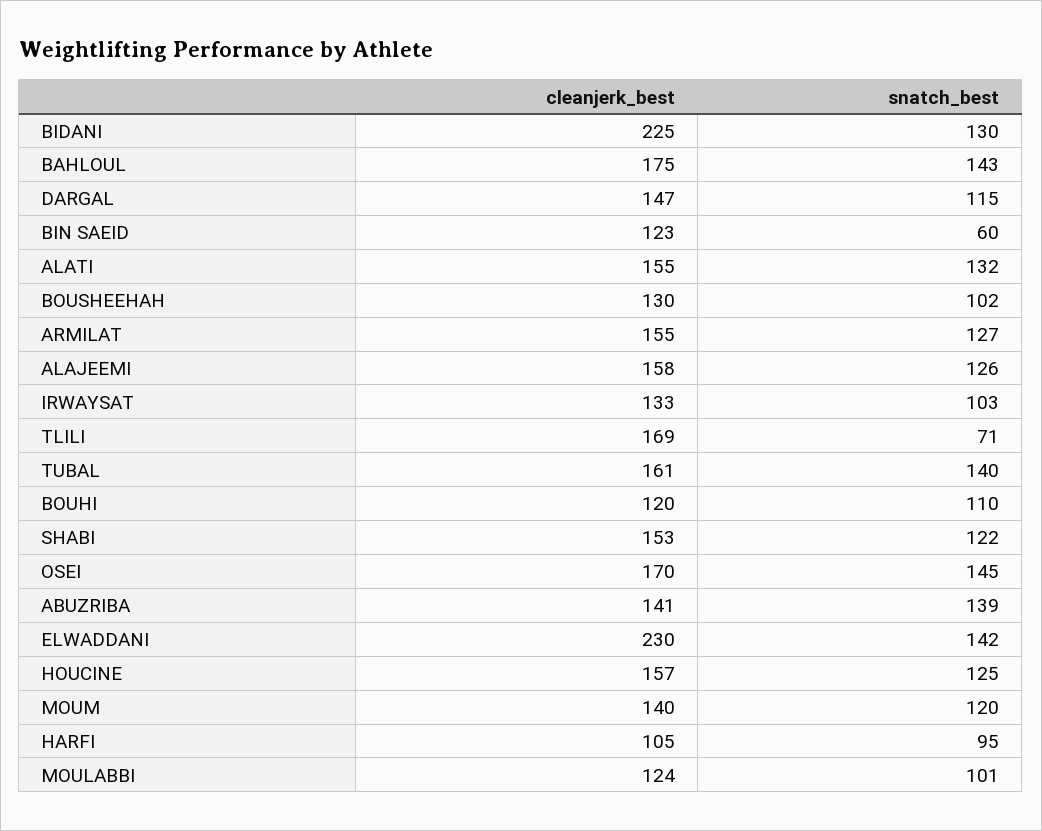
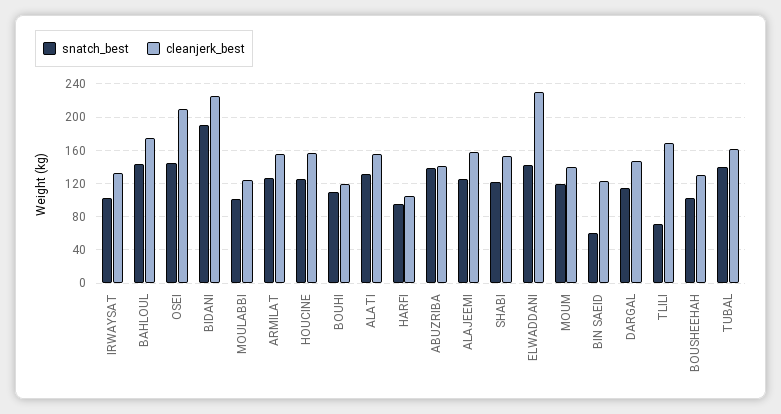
  {
    "cleanjerk_best": {
      "BIDANI": 225,
      "BAHLOUL": 175,
      "DARGAL": 147,
      "BIN SAEID": 123,
      "ALATI": 155,
      "BOUSHEEHAH": 130,
      "ARMILAT": 155,
      "ALAJEEMI": 158,
      "IRWAYSAT": 133,
      "TLILI": 169,
      "TUBAL": 161,
      "BOUHI": 120,
      "SHABI": 153,
-     "OSEI": 170,
+     "OSEI": 210,
      "ABUZRIBA": 141,
      "ELWADDANI": 230,
      "HOUCINE": 157,
      "MOUM": 140,
      "HARFI": 105,
      "MOULABBI": 124
    },
    "snatch_best": {
-     "BIDANI": 130,
+     "BIDANI": 190,
      "BAHLOUL": 143,
      "DARGAL": 115,
      "BIN SAEID": 60,
      "ALATI": 132,
      "BOUSHEEHAH": 102,
      "ARMILAT": 127,
      "ALAJEEMI": 126,
      "IRWAYSAT": 103,
      "TLILI": 71,
      "TUBAL": 140,
      "BOUHI": 110,
      "SHABI": 122,
      "OSEI": 145,
      "ABUZRIBA": 139,
      "ELWADDANI": 142,
      "HOUCINE": 125,
      "MOUM": 120,
      "HARFI": 95,
      "MOULABBI": 101
    }
  }

